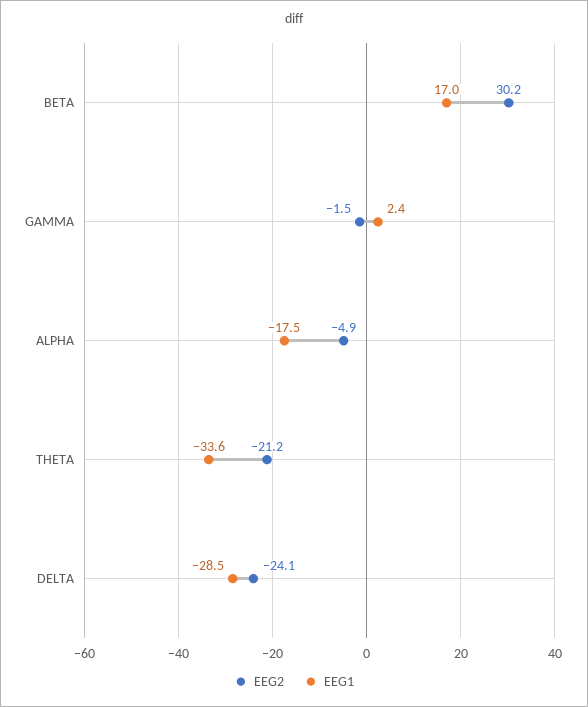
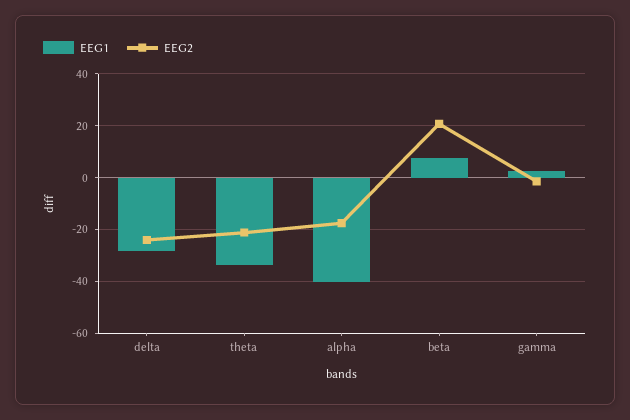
  {
    "EEG2": {
-     "BETA": 30.2,
+     "BETA": 20,
      "GAMMA": -1.5,
-     "ALPHA": -4.9,
+     "ALPHA": -17.5,
      "THETA": -21.2,
      "DELTA": -24.1
    },
    "EEG1": {
-     "BETA": 17,
+     "BETA": 7.5,
      "GAMMA": 2.4,
-     "ALPHA": -17.5,
+     "ALPHA": -40,
      "THETA": -33.6,
      "DELTA": -28.5
    }
  }

